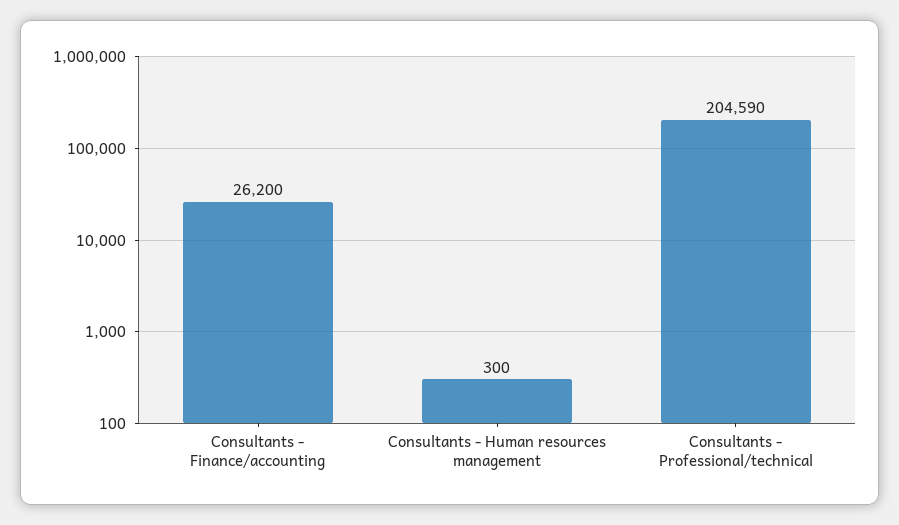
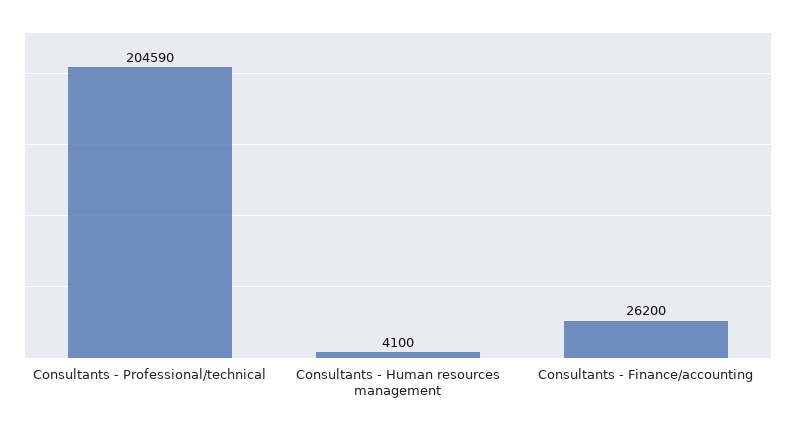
  {
    "Consultants - Finance/accounting": 26200,
-   "Consultants - Human resources management": 300,
+   "Consultants - Human resources management": 4100,
    "Consultants - Professional/technical": 204590
  }

